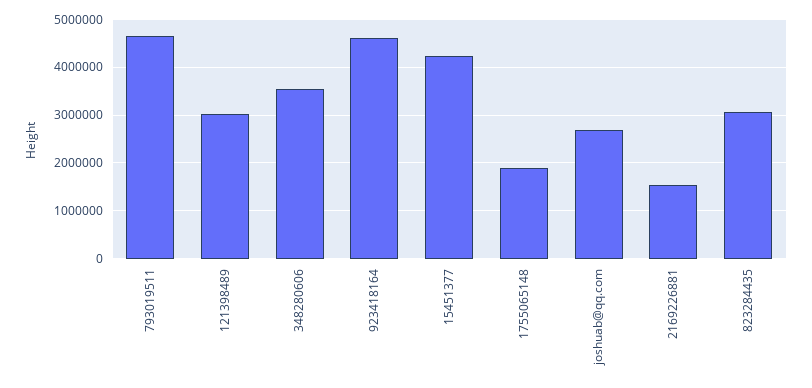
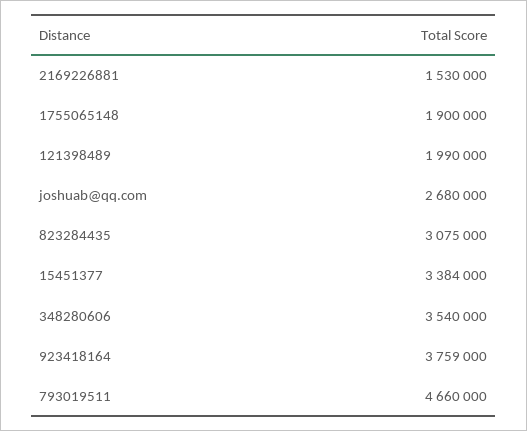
  {
    "793019511": 4660000,
-   "121398489": 3000000,
+   "121398489": 1990000,
    "348280606": 3540000,
-   "923418164": 4600000,
+   "923418164": 3759000,
-   "15451377": 4200000,
+   "15451377": 3384000,
    "1755065148": 1900000,
    "joshuab@qq.com": 2680000,
    "2169226881": 1530000,
    "823284435": 3075000
  }

